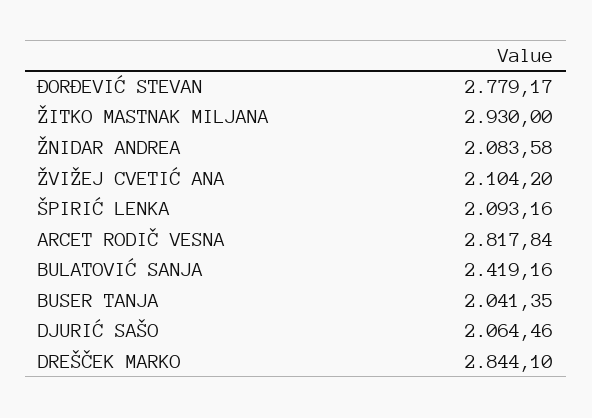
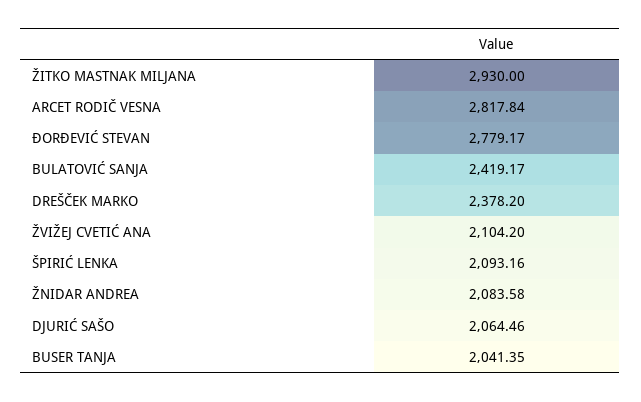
  {
    "ĐORĐEVIĆ STEVAN": 2779.17,
    "ŽITKO MASTNAK MILJANA": 2930,
    "ŽNIDAR ANDREA": 2083.58,
    "ŽVIŽEJ CVETIĆ ANA": 2104.2,
    "ŠPIRIĆ LENKA": 2093.16,
    "ARCET RODIČ VESNA": 2817.84,
-   "BULATOVIĆ SANJA": 2419.16,
+   "BULATOVIĆ SANJA": 2419.17,
    "BUSER TANJA": 2041.35,
    "DJURIĆ SAŠO": 2064.46,
-   "DREŠČEK MARKO": 2844.1
+   "DREŠČEK MARKO": 2378.2
  }

